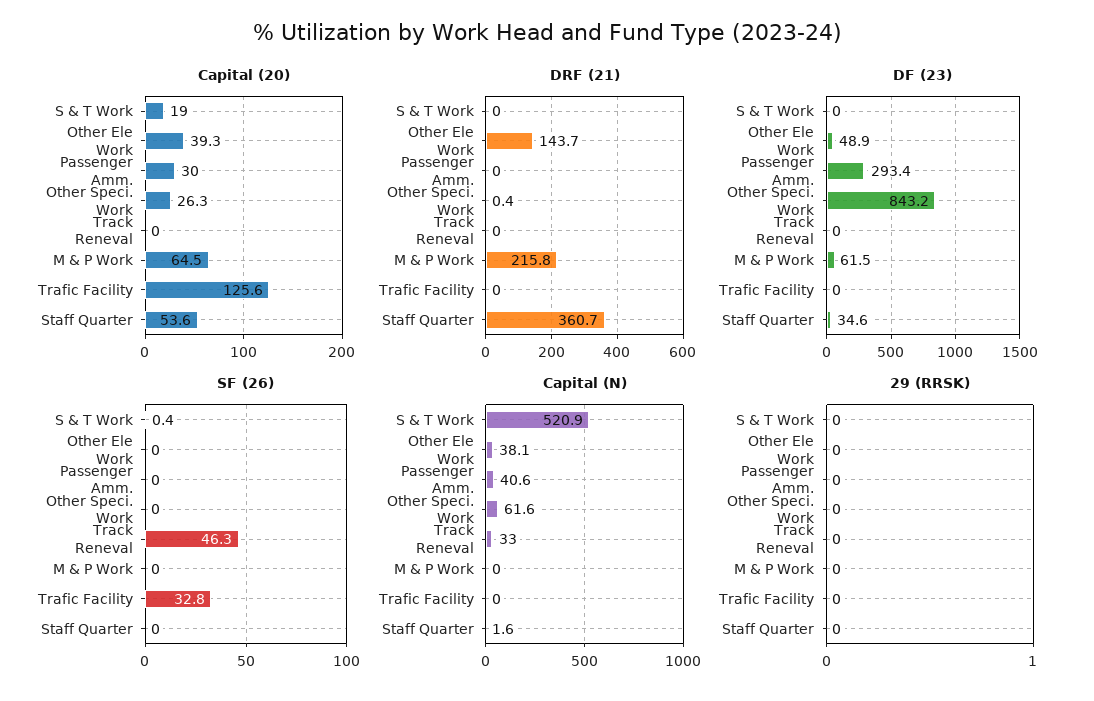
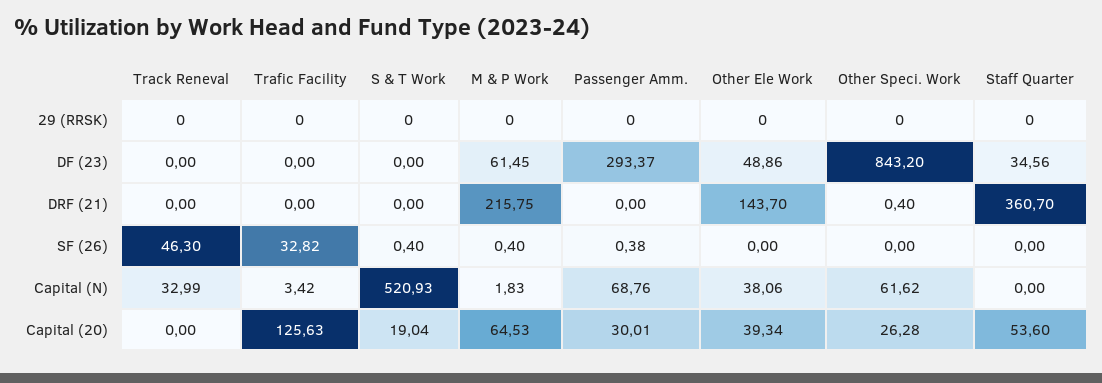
  {
    "Capital (20)": {
      "S & T Work": 19.04,
      "Other Ele Work": 39.34,
      "Passenger Amm.": 30.01,
      "Other Speci. Work": 26.28,
      "Track Reneval": 0,
      "M & P Work": 64.53,
      "Trafic Facility": 125.63,
      "Staff Quarter": 53.6
    },
    "DRF (21)": {
      "S & T Work": 0,
      "Other Ele Work": 143.7,
      "Passenger Amm.": 0,
      "Other Speci. Work": 0.4,
      "Track Reneval": 0,
      "M & P Work": 215.75,
      "Trafic Facility": 0,
      "Staff Quarter": 360.7
    },
    "DF (23)": {
      "S & T Work": 0,
      "Other Ele Work": 48.86,
      "Passenger Amm.": 293.37,
      "Other Speci. Work": 843.2,
      "Track Reneval": 0,
      "M & P Work": 61.45,
      "Trafic Facility": 0,
      "Staff Quarter": 34.56
    },
    "SF (26)": {
      "S & T Work": 0.4,
      "Other Ele Work": 0,
-     "Passenger Amm.": 0,
+     "Passenger Amm.": 0.38,
      "Other Speci. Work": 0,
      "Track Reneval": 46.3,
-     "M & P Work": 0,
+     "M & P Work": 0.4,
      "Trafic Facility": 32.82,
      "Staff Quarter": 0
    },
    "Capital (N)": {
      "S & T Work": 520.93,
      "Other Ele Work": 38.06,
-     "Passenger Amm.": 40.6,
+     "Passenger Amm.": 68.76,
      "Other Speci. Work": 61.62,
      "Track Reneval": 32.99,
-     "M & P Work": 0,
+     "M & P Work": 1.83,
-     "Trafic Facility": 0,
+     "Trafic Facility": 3.42,
-     "Staff Quarter": 1.6
+     "Staff Quarter": 0
    },
    "29 (RRSK)": {
      "S & T Work": 0,
      "Other Ele Work": 0,
      "Passenger Amm.": 0,
      "Other Speci. Work": 0,
      "Track Reneval": 0,
      "M & P Work": 0,
      "Trafic Facility": 0,
      "Staff Quarter": 0
    }
  }

